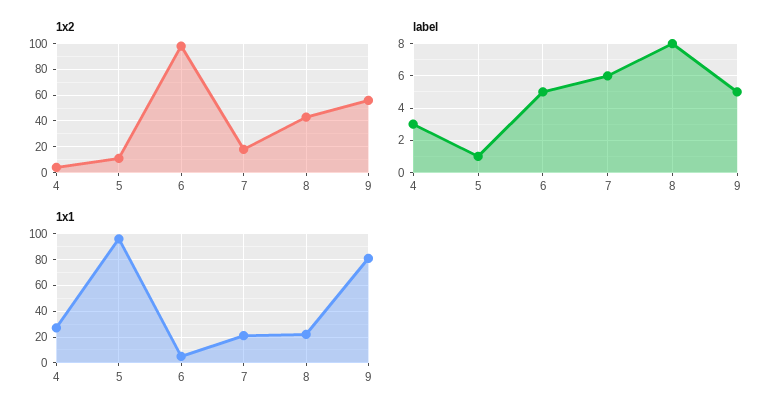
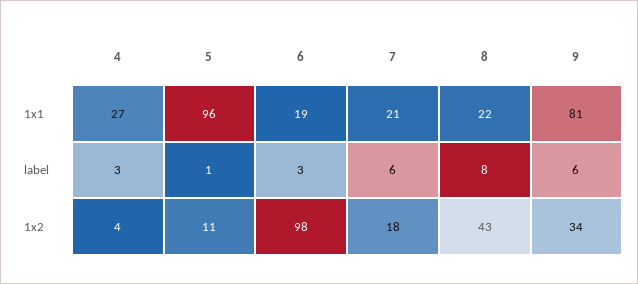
  {
    "1x2": {
      "4": 4,
      "5": 11,
      "6": 98,
      "7": 18,
      "8": 43,
-     "9": 55
+     "9": 34
    },
    "label": {
      "4": 3,
      "5": 1,
-     "6": 5,
+     "6": 3,
      "7": 6,
      "8": 8,
-     "9": 5
+     "9": 6
    },
    "1x1": {
      "4": 27,
      "5": 96,
-     "6": 5,
+     "6": 19,
      "7": 21,
      "8": 22,
      "9": 81
    }
  }

